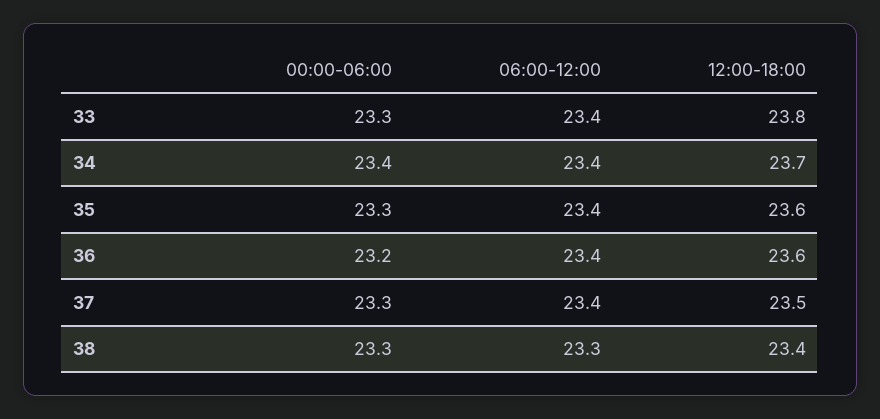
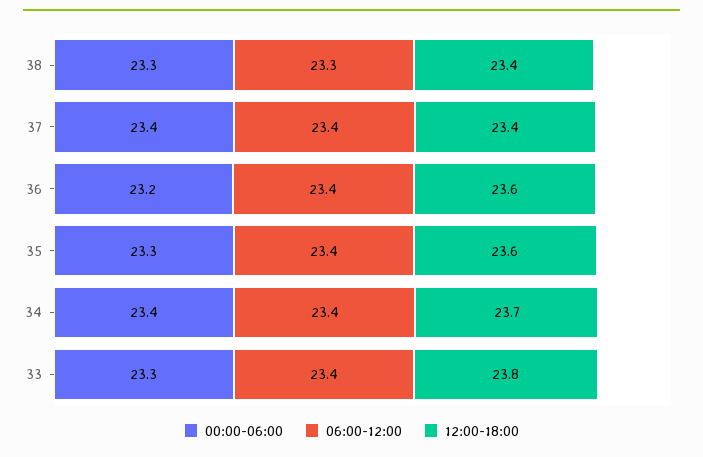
  {
    "00:00-06:00": {
      "33": 23.3,
      "34": 23.4,
      "35": 23.3,
      "36": 23.2,
-     "37": 23.3,
+     "37": 23.4,
      "38": 23.3
    },
    "06:00-12:00": {
      "33": 23.4,
      "34": 23.4,
      "35": 23.4,
      "36": 23.4,
      "37": 23.4,
      "38": 23.3
    },
    "12:00-18:00": {
      "33": 23.8,
      "34": 23.7,
      "35": 23.6,
      "36": 23.6,
-     "37": 23.5,
+     "37": 23.4,
      "38": 23.4
    }
  }

